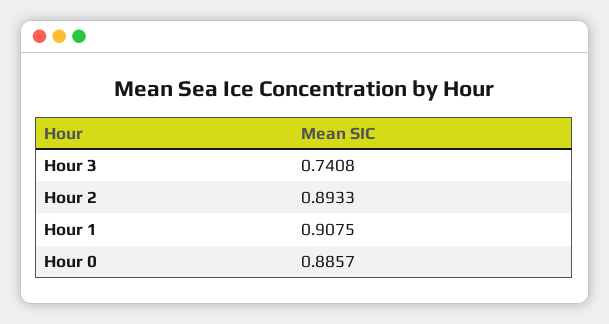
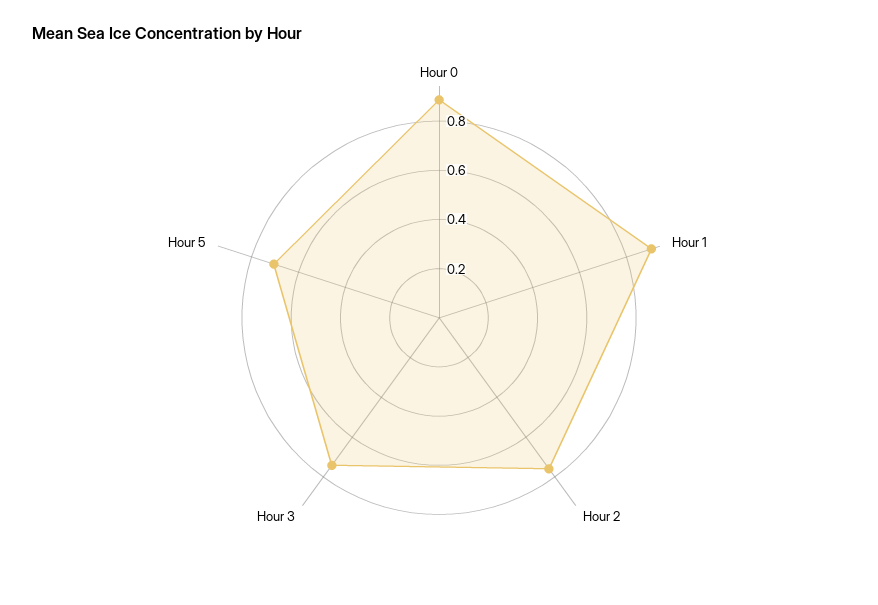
  {
    "Hour 3": 0.7408,
-   "Hour 2": 0.8933,
+   "Hour 2": 0.75,
    "Hour 1": 0.9075,
-   "Hour 0": 0.8857
+   "Hour 0": 0.8857,
+   "Hour 5": 0.7
  }

